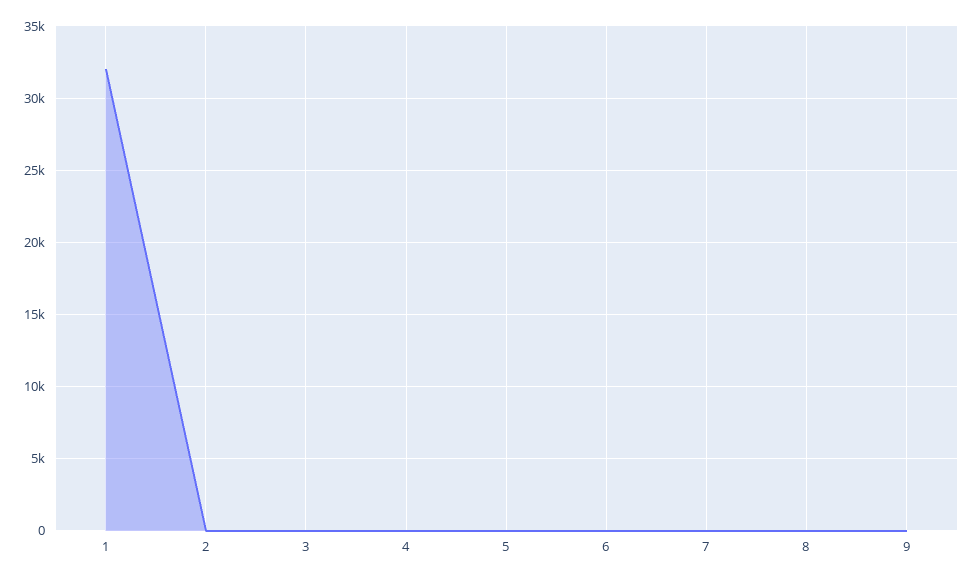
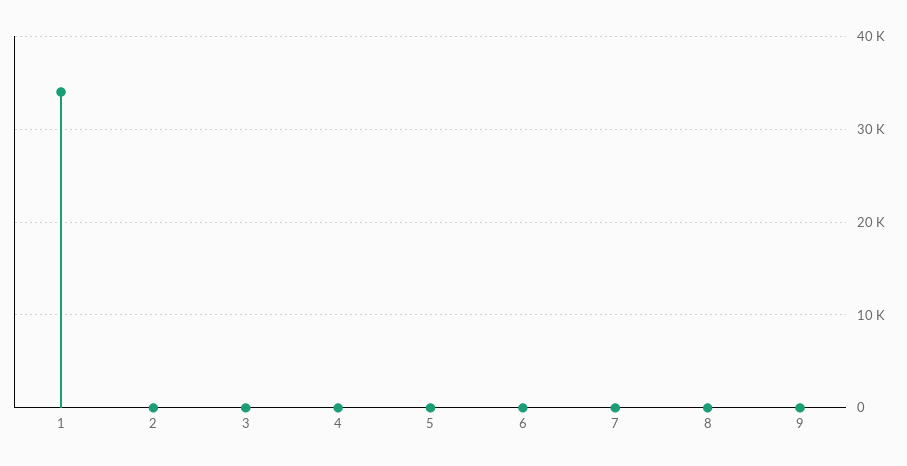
  {
-   "1": 32000,
+   "1": 34000,
    "2": 0,
    "3": 0,
    "4": 0,
    "5": 0,
    "6": 0,
    "7": 0,
    "8": 0,
    "9": 0
  }

